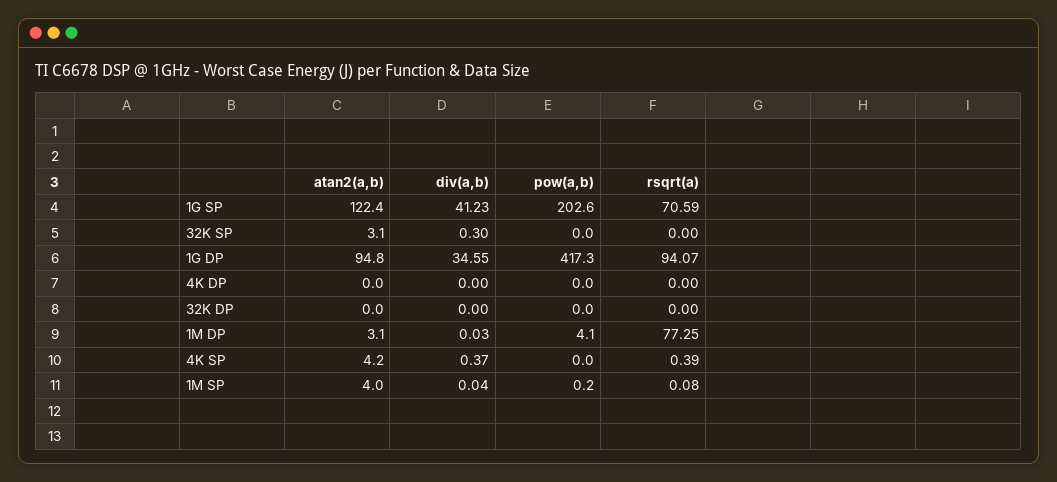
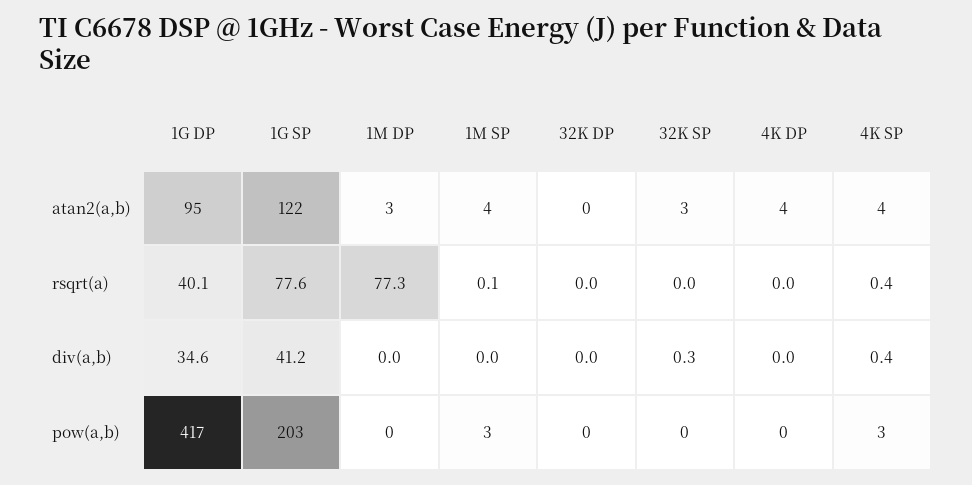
  {
    "atan2(a,b)": {
      "1G SP": 122.4,
      "32K SP": 3.1,
      "1G DP": 94.8,
-     "4K DP": 0,
+     "4K DP": 4,
      "32K DP": 0,
      "1M DP": 3.1,
      "4K SP": 4.2,
      "1M SP": 4
    },
    "div(a,b)": {
      "1G SP": 41.23,
      "32K SP": 0.3,
      "1G DP": 34.55,
      "4K DP": 0,
      "32K DP": 0,
      "1M DP": 0.03,
      "4K SP": 0.37,
      "1M SP": 0.04
    },
    "pow(a,b)": {
      "1G SP": 202.6,
      "32K SP": 0,
      "1G DP": 417.3,
      "4K DP": 0,
      "32K DP": 0,
-     "1M DP": 4.1,
+     "1M DP": 0,
-     "4K SP": 0,
+     "4K SP": 3,
-     "1M SP": 0.2
+     "1M SP": 3
    },
    "rsqrt(a)": {
-     "1G SP": 70.59,
+     "1G SP": 77.6,
      "32K SP": 0,
-     "1G DP": 94.07,
+     "1G DP": 40.1,
      "4K DP": 0,
      "32K DP": 0,
      "1M DP": 77.25,
      "4K SP": 0.39,
      "1M SP": 0.08
    }
  }

